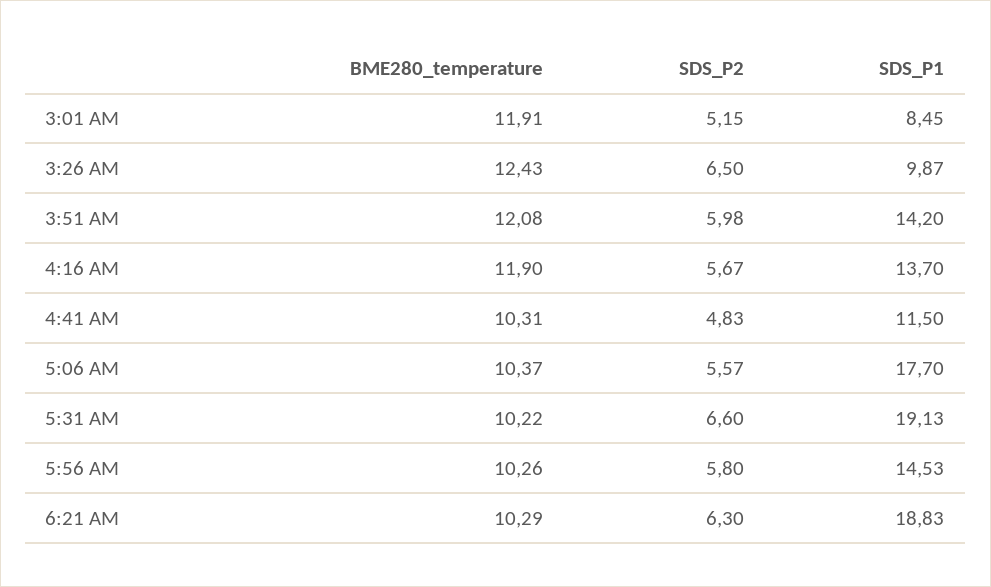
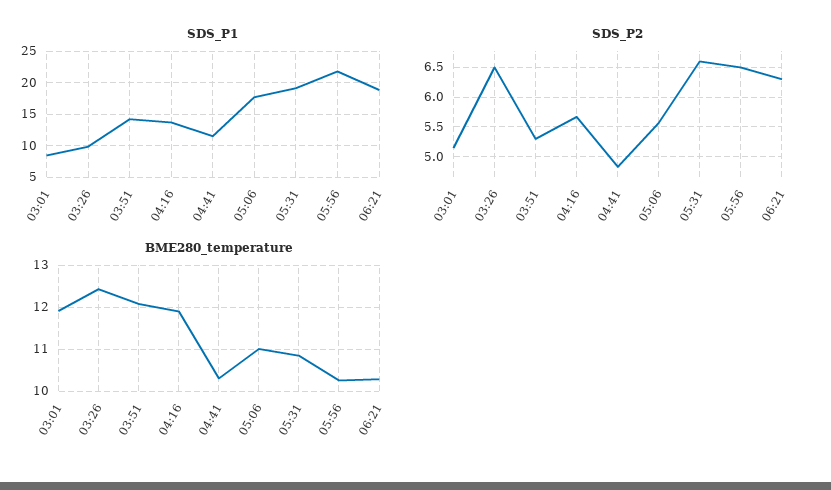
  {
    "BME280_temperature": {
      "3:01 AM": 11.91,
      "3:26 AM": 12.43,
      "3:51 AM": 12.08,
      "4:16 AM": 11.9,
      "4:41 AM": 10.31,
-     "5:06 AM": 10.37,
+     "5:06 AM": 11,
-     "5:31 AM": 10.22,
+     "5:31 AM": 10.8,
      "5:56 AM": 10.26,
      "6:21 AM": 10.29
    },
    "SDS_P2": {
      "3:01 AM": 5.15,
      "3:26 AM": 6.5,
-     "3:51 AM": 5.98,
+     "3:51 AM": 5.25,
      "4:16 AM": 5.67,
      "4:41 AM": 4.83,
      "5:06 AM": 5.57,
      "5:31 AM": 6.6,
-     "5:56 AM": 5.8,
+     "5:56 AM": 6.5,
      "6:21 AM": 6.3
    },
    "SDS_P1": {
      "3:01 AM": 8.45,
      "3:26 AM": 9.87,
      "3:51 AM": 14.2,
      "4:16 AM": 13.7,
      "4:41 AM": 11.5,
      "5:06 AM": 17.7,
      "5:31 AM": 19.13,
-     "5:56 AM": 14.53,
+     "5:56 AM": 22,
      "6:21 AM": 18.83
    }
  }

